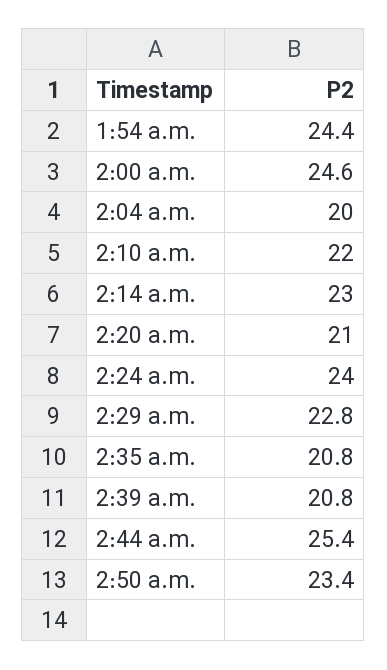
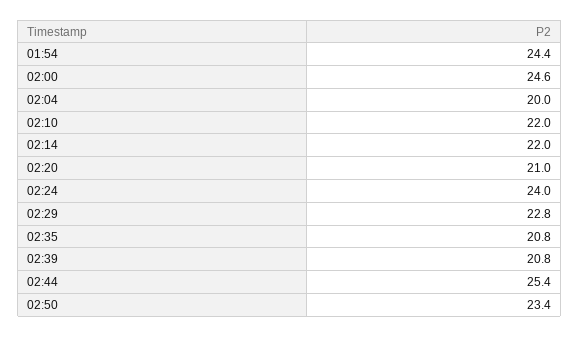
  {
    "1:54 a.m.": 24.4,
    "2:00 a.m.": 24.6,
    "2:04 a.m.": 20,
    "2:10 a.m.": 22,
-   "2:14 a.m.": 23,
+   "2:14 a.m.": 22,
    "2:20 a.m.": 21,
    "2:24 a.m.": 24,
    "2:29 a.m.": 22.8,
    "2:35 a.m.": 20.8,
    "2:39 a.m.": 20.8,
    "2:44 a.m.": 25.4,
    "2:50 a.m.": 23.4
  }

